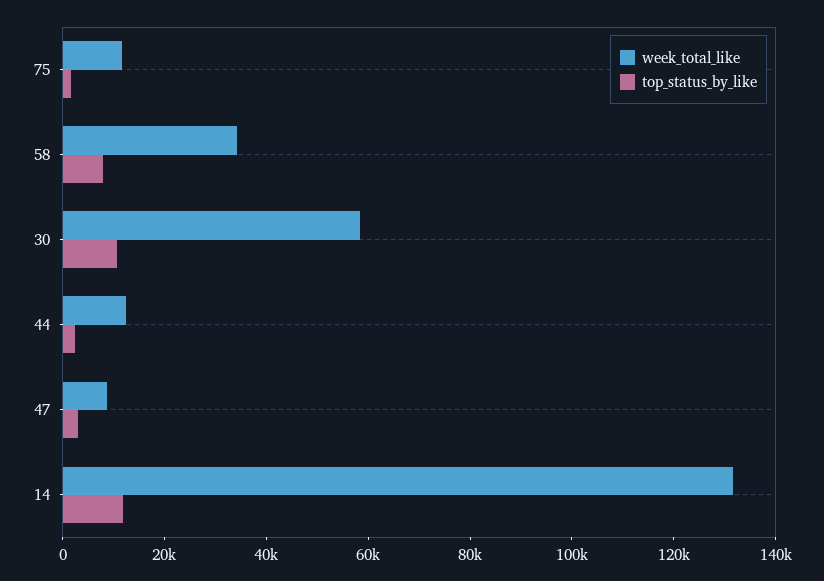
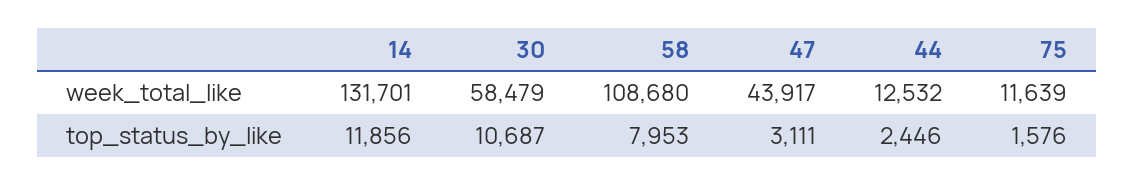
  {
    "week_total_like": {
      "75": 11639,
-     "58": 35000,
+     "58": 108680,
      "30": 58479,
      "44": 12532,
-     "47": 10000,
+     "47": 43917,
      "14": 131701
    },
    "top_status_by_like": {
      "75": 1576,
      "58": 7953,
      "30": 10687,
      "44": 2446,
      "47": 3111,
      "14": 11856
    }
  }

